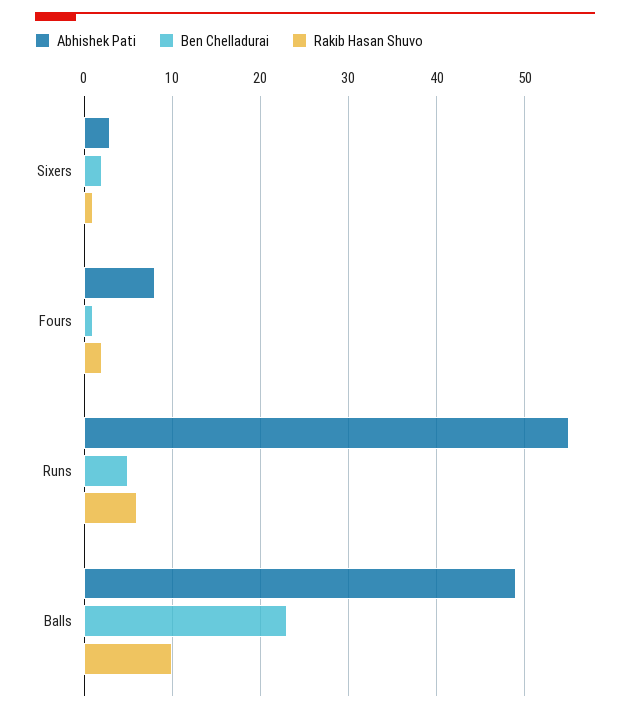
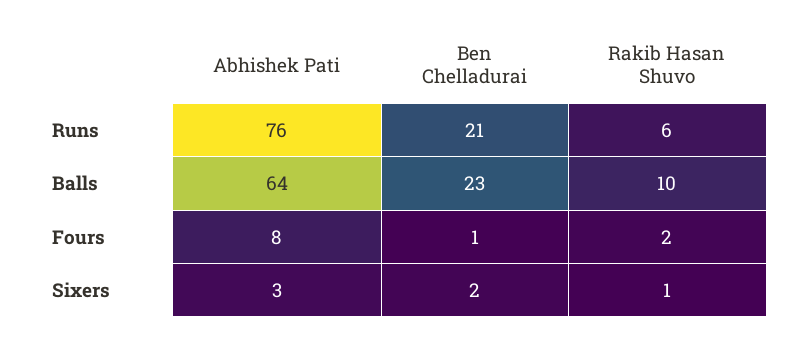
  {
    "Abhishek Pati": {
      "Sixers": 3,
      "Fours": 8,
-     "Runs": 55,
+     "Runs": 76,
-     "Balls": 49
+     "Balls": 64
    },
    "Ben Chelladurai": {
      "Sixers": 2,
      "Fours": 1,
-     "Runs": 5,
+     "Runs": 21,
      "Balls": 23
    },
    "Rakib Hasan Shuvo": {
      "Sixers": 1,
      "Fours": 2,
      "Runs": 6,
      "Balls": 10
    }
  }

